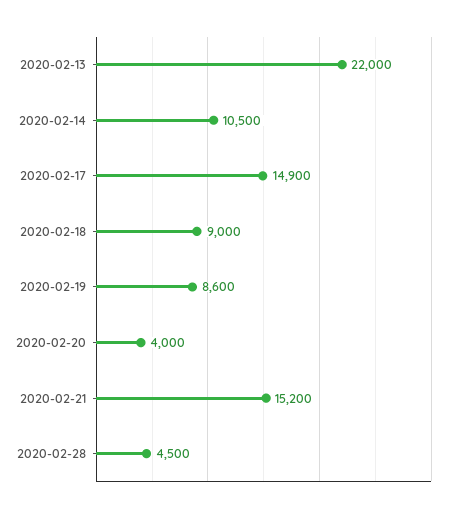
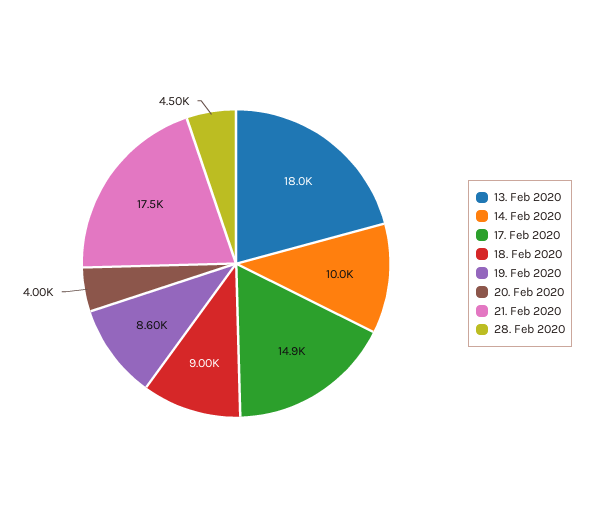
  {
-   "2020-02-13": 22000,
+   "2020-02-13": 18000,
-   "2020-02-14": 10500,
+   "2020-02-14": 10000,
    "2020-02-17": 14900,
    "2020-02-18": 9000,
    "2020-02-19": 8600,
    "2020-02-20": 4000,
-   "2020-02-21": 15200,
+   "2020-02-21": 17500,
    "2020-02-28": 4500
  }

